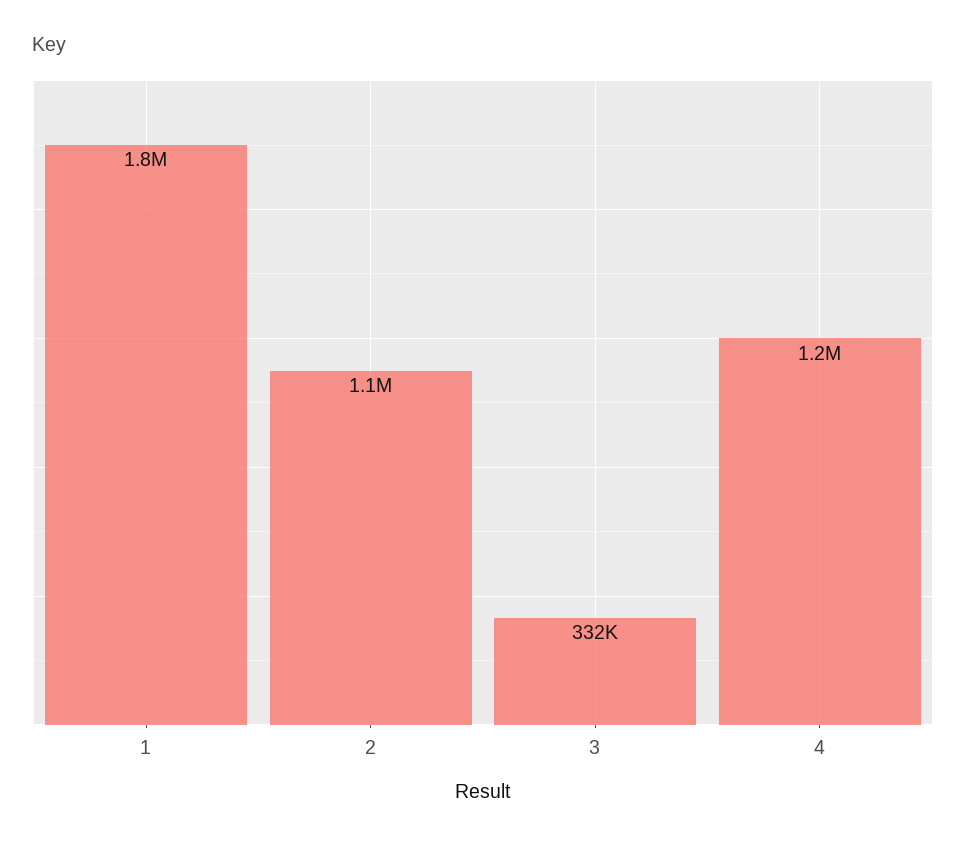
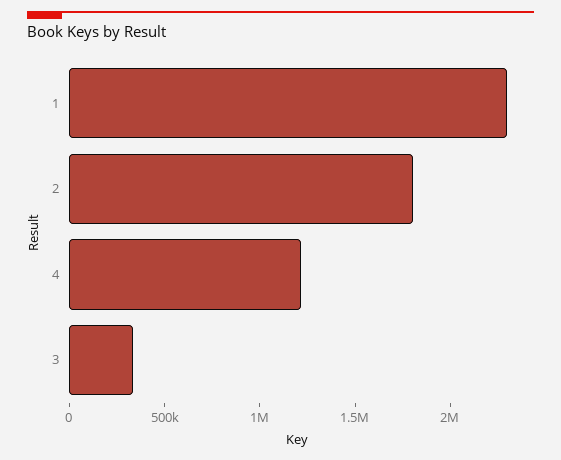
  {
-   "1": 1800000,
+   "1": 2300000,
-   "2": 1100000,
+   "2": 1800000,
    "3": 332000,
    "4": 1200000
  }

